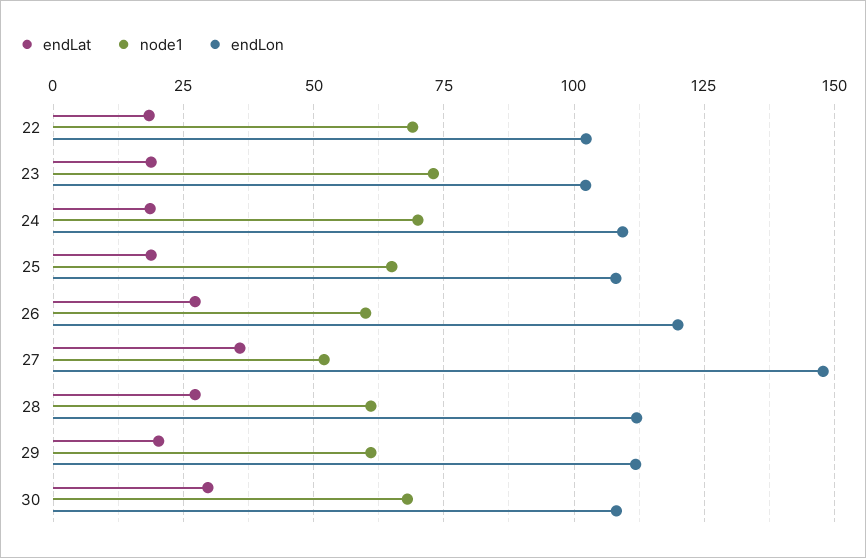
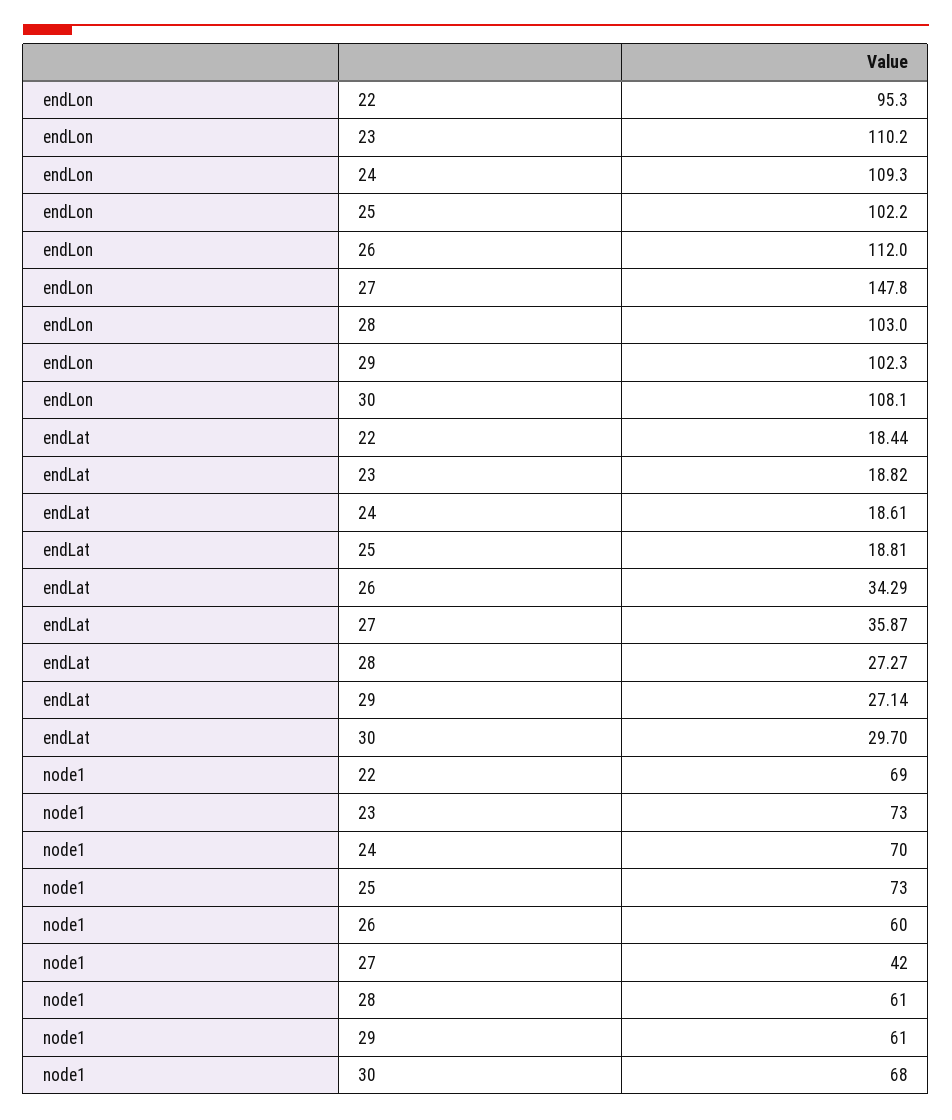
  {
    "endLat": {
      "22": 18.44,
      "23": 18.82,
      "24": 18.61,
      "25": 18.81,
-     "26": 27.5,
+     "26": 34.29,
      "27": 35.87,
      "28": 27.27,
-     "29": 20,
+     "29": 27.14,
      "30": 29.7
    },
    "node1": {
      "22": 69,
      "23": 73,
      "24": 70,
-     "25": 65,
+     "25": 73,
      "26": 60,
-     "27": 52.5,
+     "27": 42,
      "28": 61,
      "29": 61,
      "30": 68
    },
    "endLon": {
-     "22": 102.5,
+     "22": 95.3,
-     "23": 102.5,
+     "23": 110.2,
      "24": 109.3,
-     "25": 107.5,
+     "25": 102.2,
-     "26": 120,
+     "26": 112,
      "27": 147.8,
-     "28": 112.5,
+     "28": 103,
-     "29": 112.5,
+     "29": 102.3,
      "30": 108.1
    }
  }

